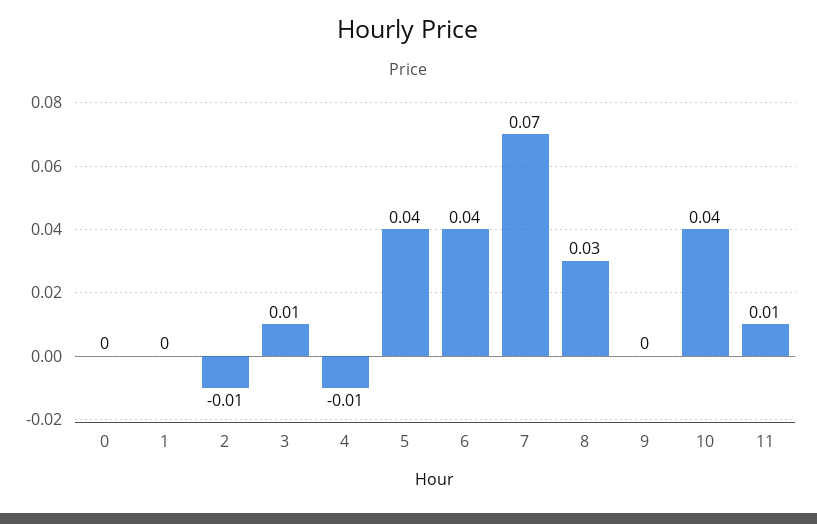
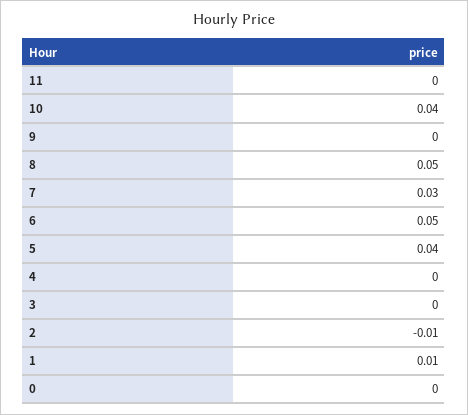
  {
    "0": 0,
-   "1": 0,
+   "1": 0.01,
    "2": -0.01,
-   "3": 0.01,
+   "3": 0,
-   "4": -0.01,
+   "4": 0,
    "5": 0.04,
-   "6": 0.04,
+   "6": 0.05,
-   "7": 0.07,
+   "7": 0.03,
-   "8": 0.03,
+   "8": 0.05,
    "9": 0,
    "10": 0.04,
-   "11": 0.01
+   "11": 0
  }

